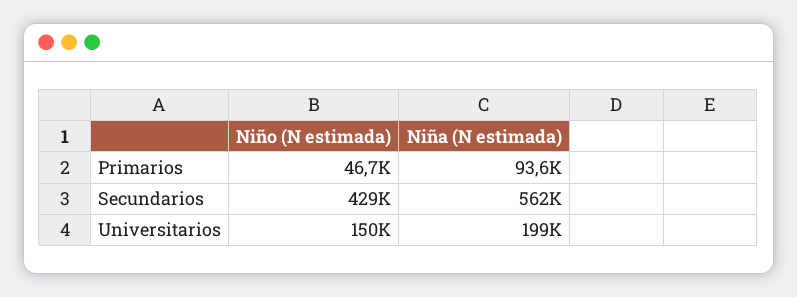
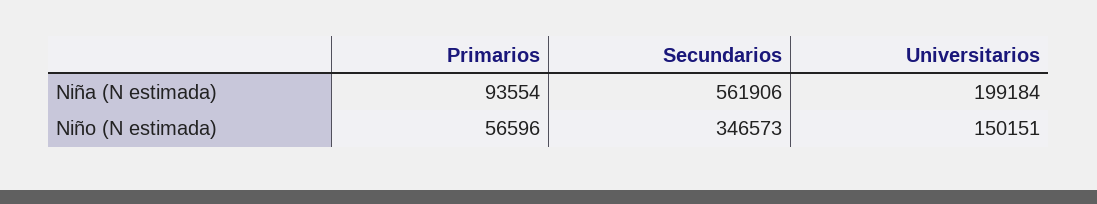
  {
    "Niño (N estimada)": {
-     "Primarios": 46700,
+     "Primarios": 56596,
-     "Secundarios": 429000,
+     "Secundarios": 346573,
      "Universitarios": 150151
    },
    "Niña (N estimada)": {
      "Primarios": 93554,
      "Secundarios": 561906,
      "Universitarios": 199184
    }
  }

